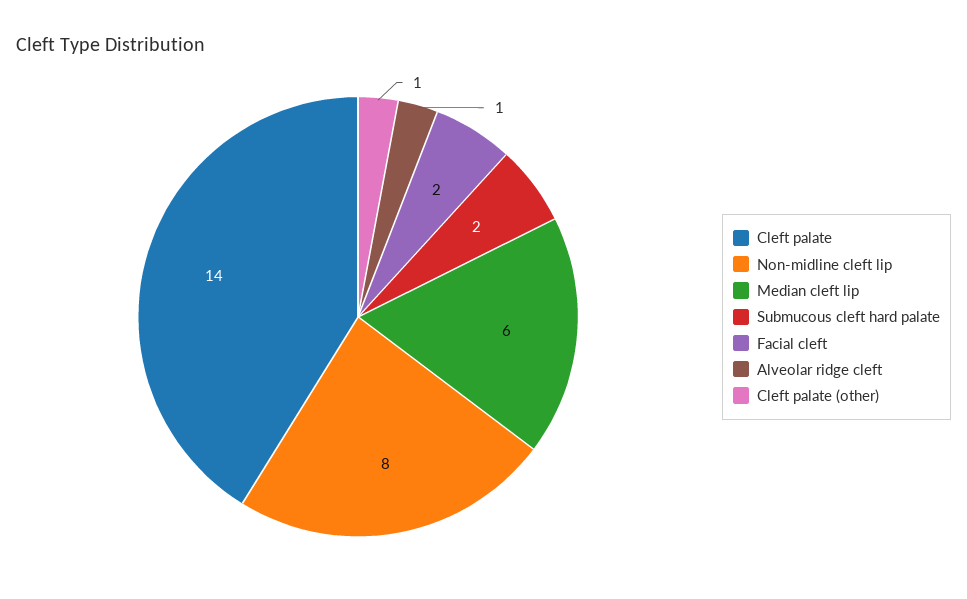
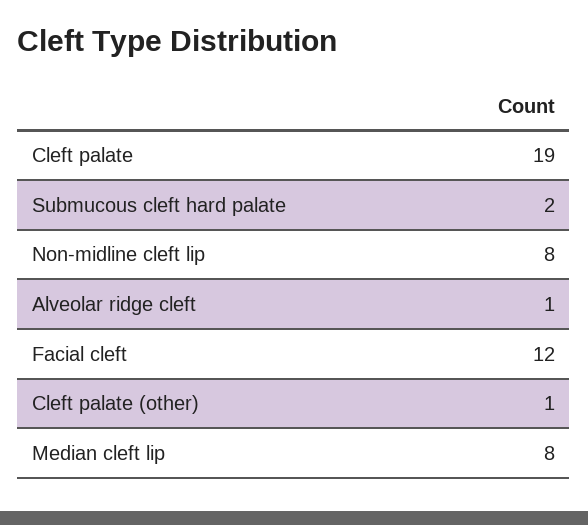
  {
-   "Cleft palate": 14,
+   "Cleft palate": 19,
    "Non-midline cleft lip": 8,
-   "Median cleft lip": 6,
+   "Median cleft lip": 8,
    "Submucous cleft hard palate": 2,
-   "Facial cleft": 2,
+   "Facial cleft": 12,
    "Alveolar ridge cleft": 1,
    "Cleft palate (other)": 1
  }

